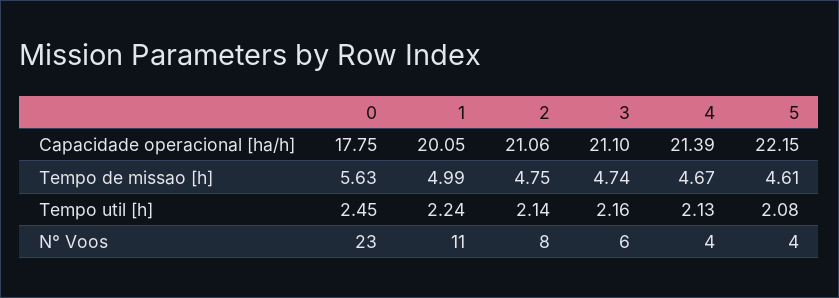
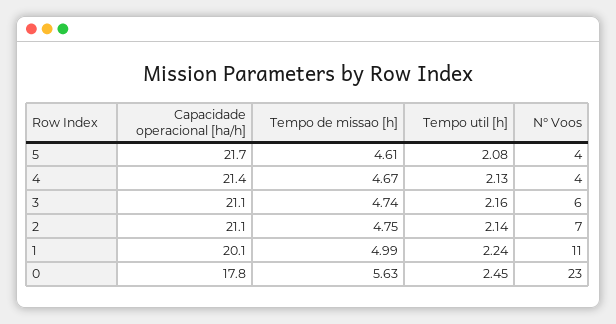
  {
    "0": {
      "Capacidade operacional [ha/h]": 17.75,
      "Tempo de missao [h]": 5.63,
      "Tempo util [h]": 2.45,
      "N° Voos": 23
    },
    "1": {
      "Capacidade operacional [ha/h]": 20.05,
      "Tempo de missao [h]": 4.99,
      "Tempo util [h]": 2.24,
      "N° Voos": 11
    },
    "2": {
      "Capacidade operacional [ha/h]": 21.06,
      "Tempo de missao [h]": 4.75,
      "Tempo util [h]": 2.14,
-     "N° Voos": 8
+     "N° Voos": 7
    },
    "3": {
      "Capacidade operacional [ha/h]": 21.1,
      "Tempo de missao [h]": 4.74,
      "Tempo util [h]": 2.16,
      "N° Voos": 6
    },
    "4": {
      "Capacidade operacional [ha/h]": 21.39,
      "Tempo de missao [h]": 4.67,
      "Tempo util [h]": 2.13,
      "N° Voos": 4
    },
    "5": {
-     "Capacidade operacional [ha/h]": 22.15,
+     "Capacidade operacional [ha/h]": 21.7,
      "Tempo de missao [h]": 4.61,
      "Tempo util [h]": 2.08,
      "N° Voos": 4
    }
  }

